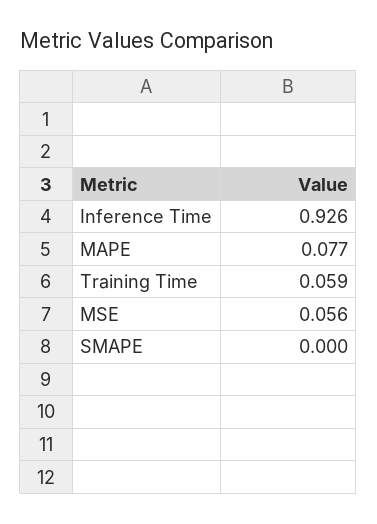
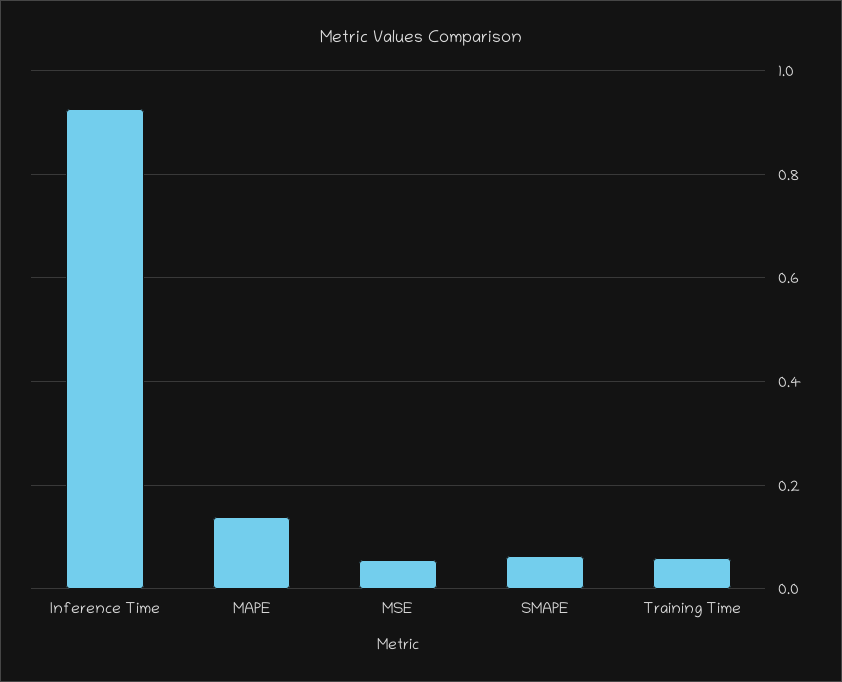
  {
    "Inference Time": 0.926,
-   "MAPE": 0.077,
+   "MAPE": 0.14,
    "Training Time": 0.059,
    "MSE": 0.056,
-   "SMAPE": 0
+   "SMAPE": 0.06
  }

